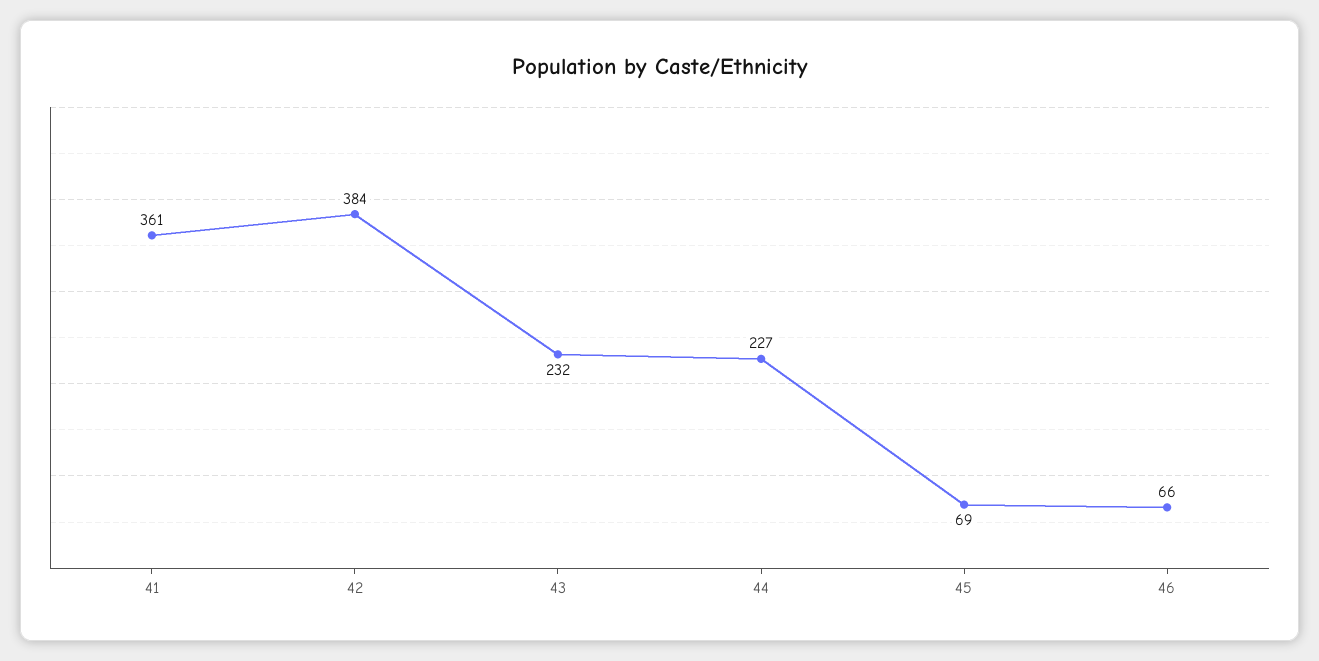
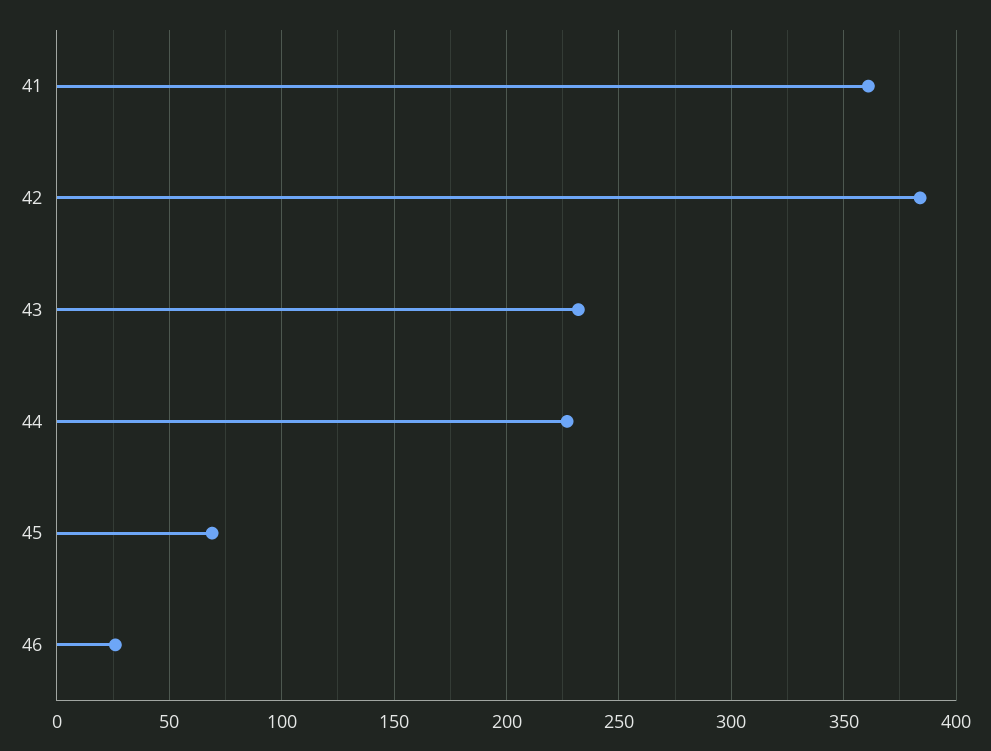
  {
    "41": 361,
    "42": 384,
    "43": 232,
    "44": 227,
    "45": 69,
-   "46": 66
+   "46": 25
  }

